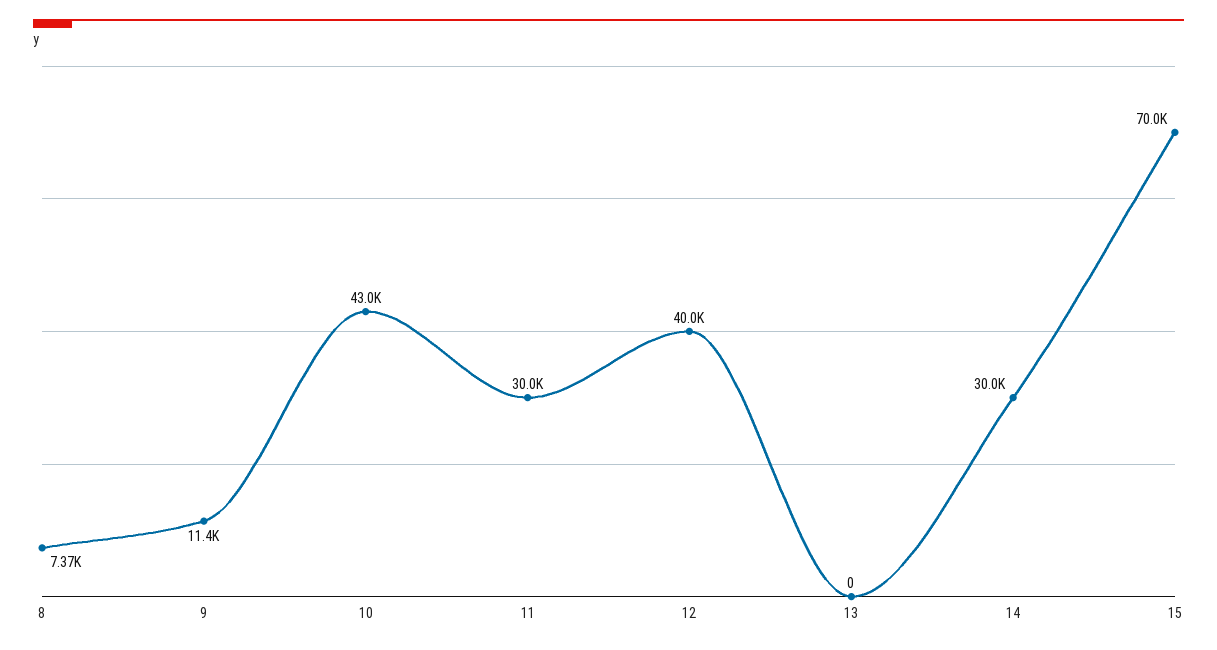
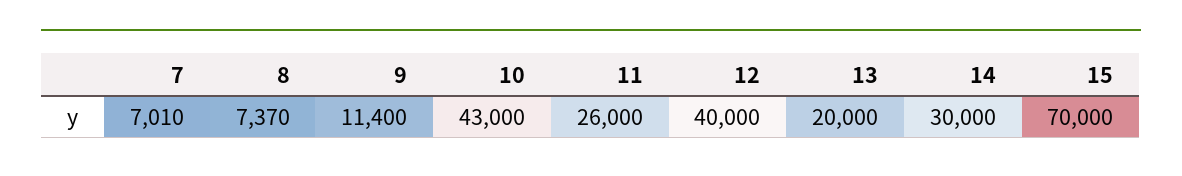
  {
    "8": 7370,
    "9": 11400,
    "10": 43000,
-   "11": 30000,
+   "11": 26000,
    "12": 40000,
-   "13": 0,
+   "13": 20000,
    "14": 30000,
-   "15": 70000
+   "15": 70000,
+   "7": 7010
  }

